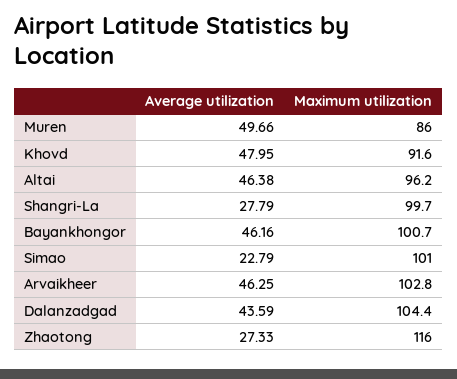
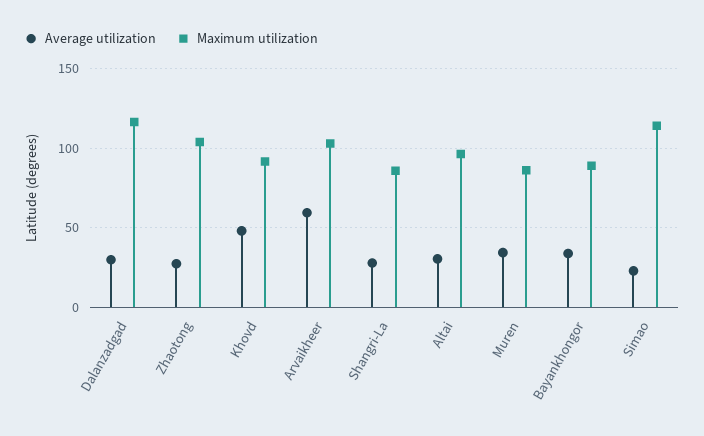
  {
    "Average utilization": {
-     "Muren": 49.66,
+     "Muren": 35,
      "Khovd": 47.95,
-     "Altai": 46.38,
+     "Altai": 30,
      "Shangri-La": 27.79,
-     "Bayankhongor": 46.16,
+     "Bayankhongor": 35,
      "Simao": 22.79,
-     "Arvaikheer": 46.25,
+     "Arvaikheer": 60,
-     "Dalanzadgad": 43.59,
+     "Dalanzadgad": 30,
      "Zhaotong": 27.33
    },
    "Maximum utilization": {
      "Muren": 86,
      "Khovd": 91.6,
      "Altai": 96.2,
-     "Shangri-La": 99.7,
+     "Shangri-La": 85,
-     "Bayankhongor": 100.7,
+     "Bayankhongor": 90,
-     "Simao": 101,
+     "Simao": 115,
      "Arvaikheer": 102.8,
-     "Dalanzadgad": 104.4,
+     "Dalanzadgad": 115,
-     "Zhaotong": 116
+     "Zhaotong": 105
    }
  }

